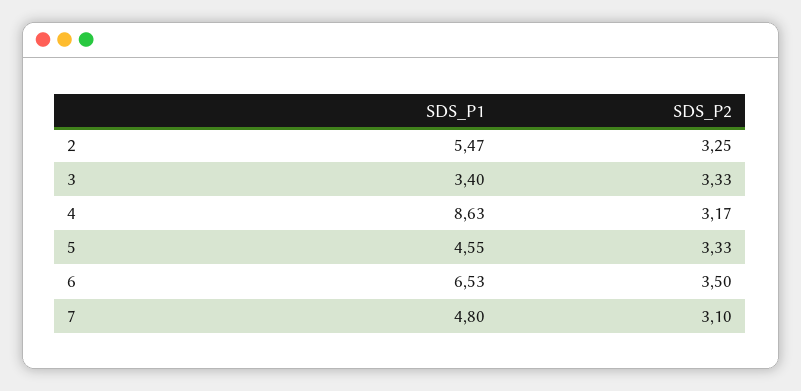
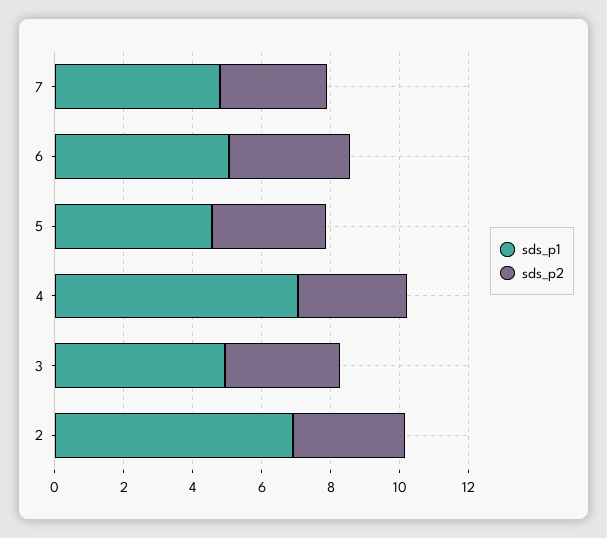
  {
    "SDS_P1": {
-     "2": 5.47,
+     "2": 7,
-     "3": 3.4,
+     "3": 5,
-     "4": 8.63,
+     "4": 7,
      "5": 4.55,
-     "6": 6.53,
+     "6": 5,
      "7": 4.8
    },
    "SDS_P2": {
      "2": 3.25,
      "3": 3.33,
      "4": 3.17,
      "5": 3.33,
      "6": 3.5,
      "7": 3.1
    }
  }

